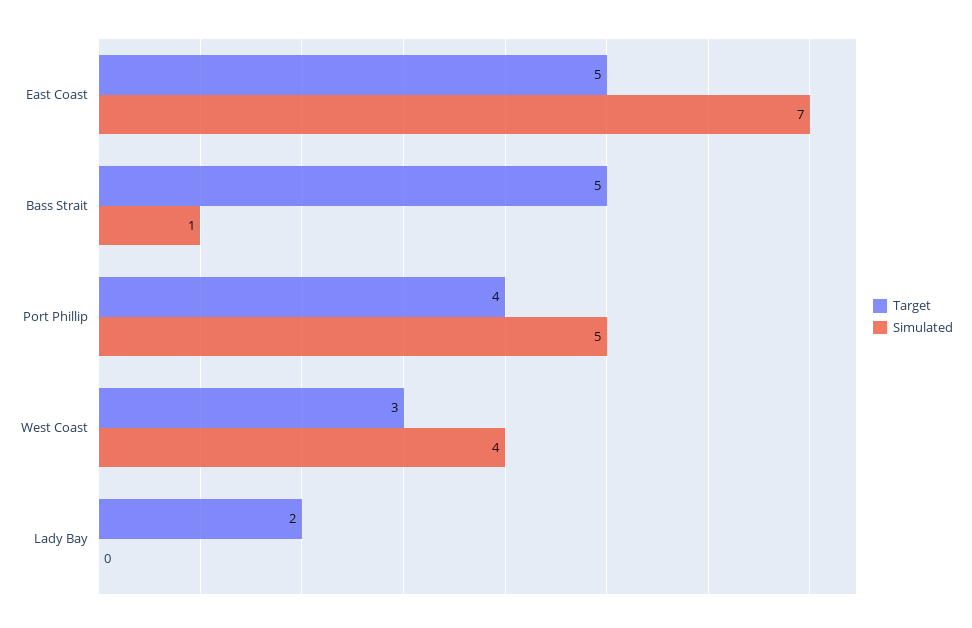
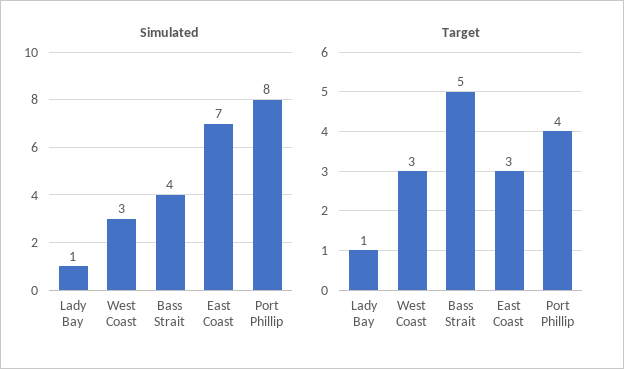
  {
    "Target": {
-     "East Coast": 5,
+     "East Coast": 3,
      "Bass Strait": 5,
      "Port Phillip": 4,
      "West Coast": 3,
-     "Lady Bay": 2
+     "Lady Bay": 1
    },
    "Simulated": {
      "East Coast": 7,
-     "Bass Strait": 1,
+     "Bass Strait": 4,
-     "Port Phillip": 5,
+     "Port Phillip": 8,
-     "West Coast": 4,
+     "West Coast": 3,
-     "Lady Bay": 0
+     "Lady Bay": 1
    }
  }

